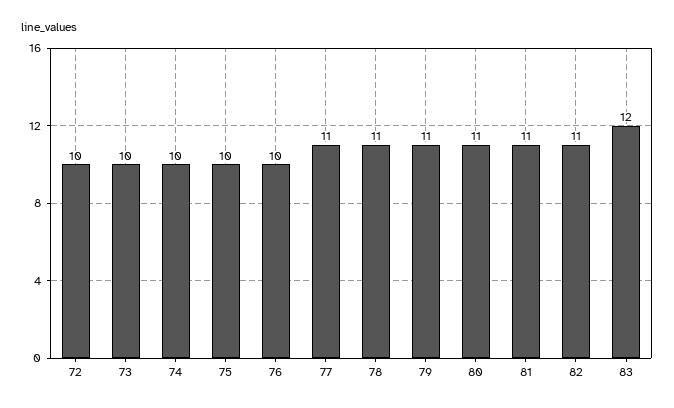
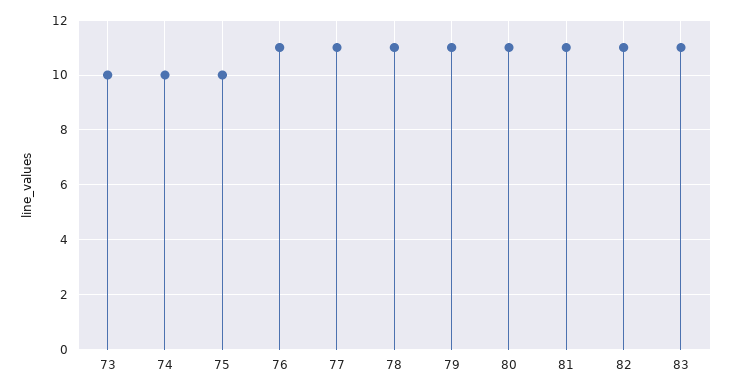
  {
-   "72": 10,
    "73": 10,
    "74": 10,
    "75": 10,
-   "76": 10,
+   "76": 11,
    "77": 11,
    "78": 11,
    "79": 11,
    "80": 11,
    "81": 11,
    "82": 11,
-   "83": 12
+   "83": 11
  }

